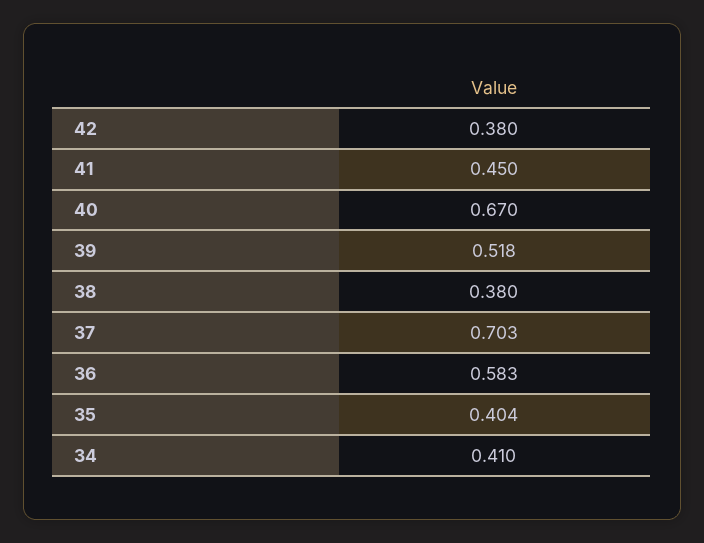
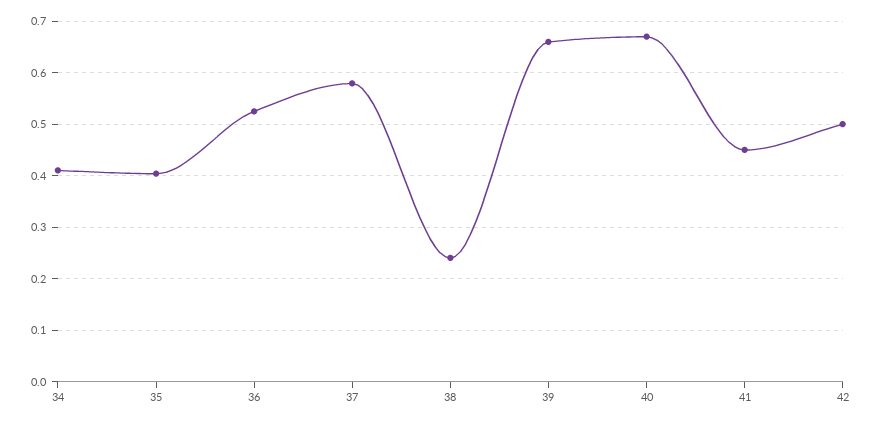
  {
-   "42": 0.38,
+   "42": 0.5,
    "41": 0.45,
    "40": 0.67,
-   "39": 0.518,
+   "39": 0.66,
-   "38": 0.38,
+   "38": 0.24,
-   "37": 0.703,
+   "37": 0.58,
-   "36": 0.583,
+   "36": 0.52,
    "35": 0.404,
    "34": 0.41
  }

